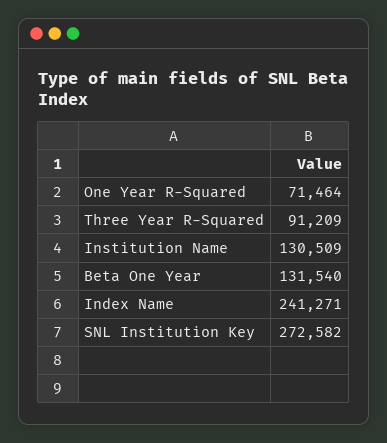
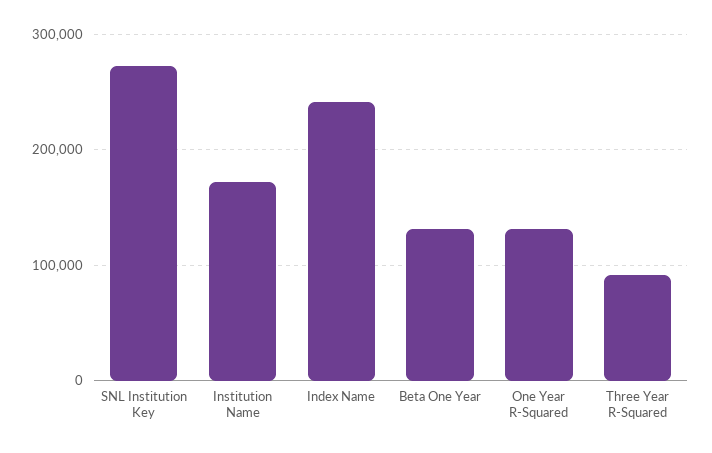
  {
-   "One Year R-Squared": 71464,
+   "One Year R-Squared": 130000,
    "Three Year R-Squared": 91209,
-   "Institution Name": 130509,
+   "Institution Name": 170000,
    "Beta One Year": 131540,
    "Index Name": 241271,
    "SNL Institution Key": 272582
  }

